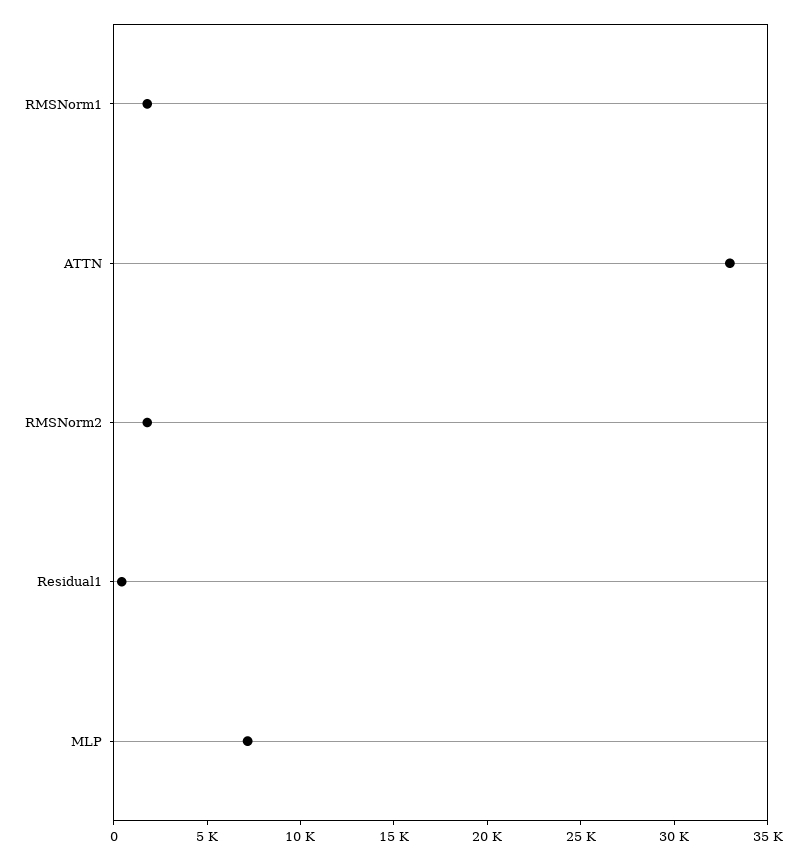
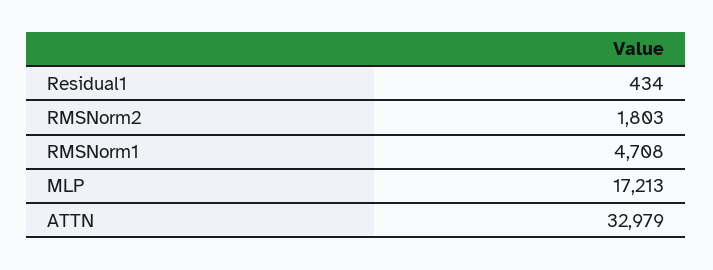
  {
-   "RMSNorm1": 2000,
+   "RMSNorm1": 4708,
    "ATTN": 32979,
    "RMSNorm2": 1803,
    "Residual1": 434,
-   "MLP": 7000
+   "MLP": 17213
  }

